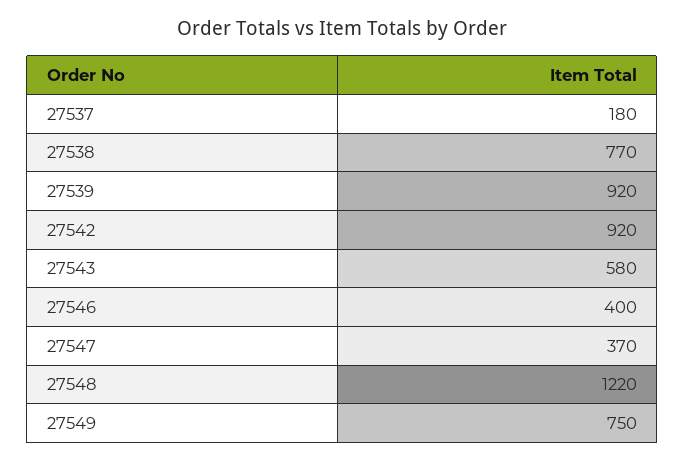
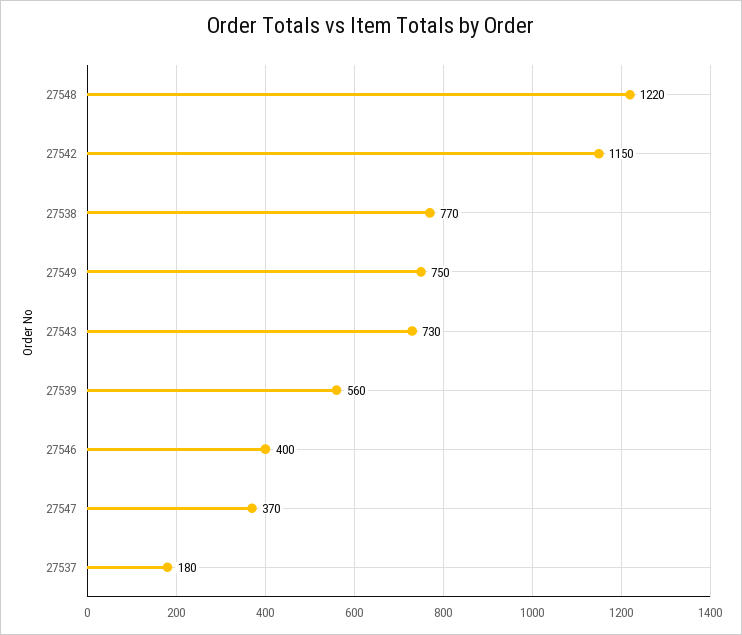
  {
    "27537": 180,
    "27538": 770,
-   "27539": 920,
+   "27539": 560,
-   "27542": 920,
+   "27542": 1150,
-   "27543": 580,
+   "27543": 730,
    "27546": 400,
    "27547": 370,
    "27548": 1220,
    "27549": 750
  }

